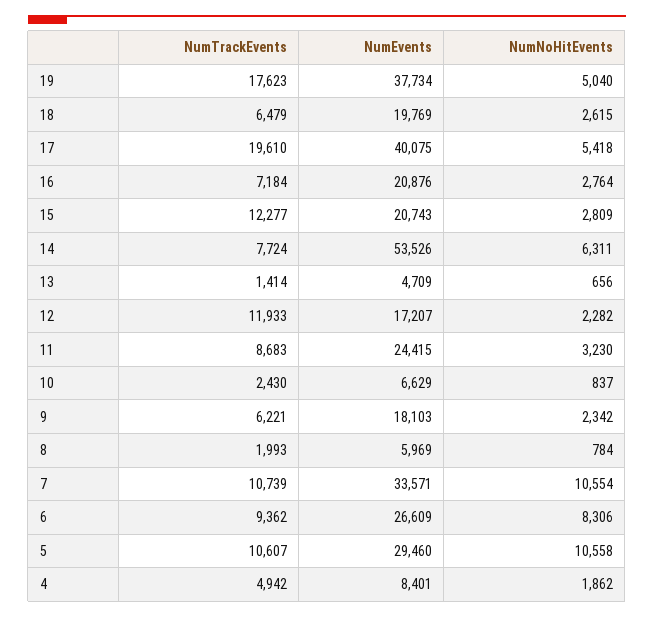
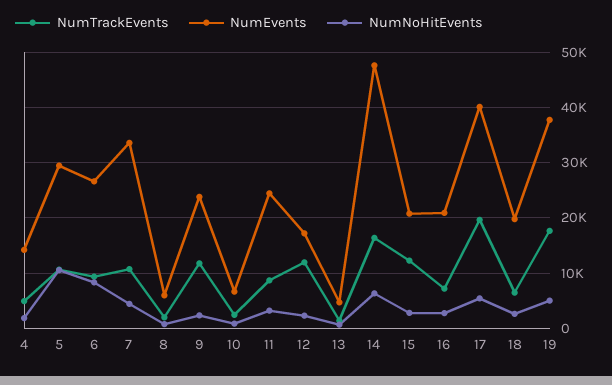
  {
    "NumTrackEvents": {
      "19": 17623,
      "18": 6479,
      "17": 19610,
      "16": 7184,
      "15": 12277,
-     "14": 7724,
+     "14": 16000,
      "13": 1414,
      "12": 11933,
      "11": 8683,
      "10": 2430,
-     "9": 6221,
+     "9": 12000,
      "8": 1993,
      "7": 10739,
      "6": 9362,
      "5": 10607,
      "4": 4942
    },
    "NumEvents": {
      "19": 37734,
      "18": 19769,
      "17": 40075,
      "16": 20876,
      "15": 20743,
-     "14": 53526,
+     "14": 48000,
      "13": 4709,
      "12": 17207,
      "11": 24415,
      "10": 6629,
-     "9": 18103,
+     "9": 24000,
      "8": 5969,
      "7": 33571,
      "6": 26609,
      "5": 29460,
-     "4": 8401
+     "4": 14000
    },
    "NumNoHitEvents": {
      "19": 5040,
      "18": 2615,
      "17": 5418,
      "16": 2764,
      "15": 2809,
      "14": 6311,
      "13": 656,
      "12": 2282,
      "11": 3230,
      "10": 837,
      "9": 2342,
      "8": 784,
-     "7": 10554,
+     "7": 4000,
      "6": 8306,
      "5": 10558,
      "4": 1862
    }
  }

